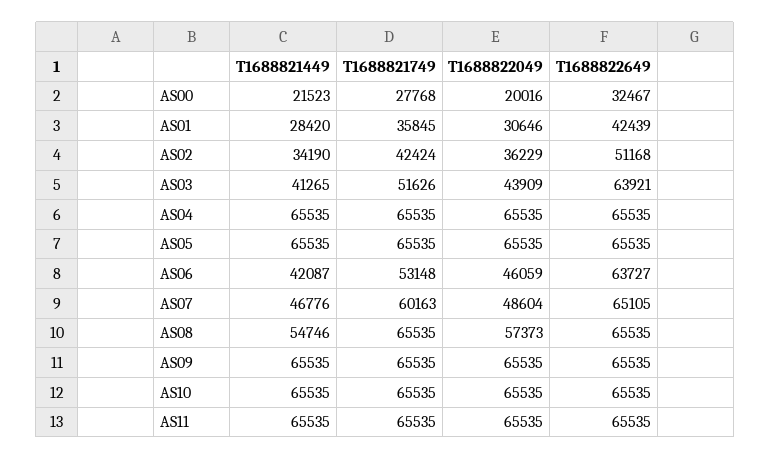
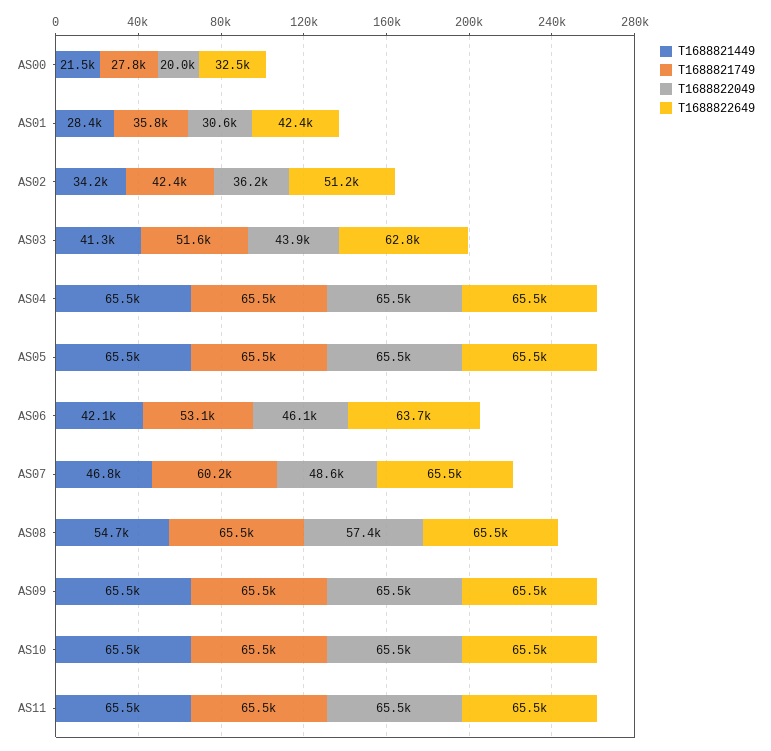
  {
    "T1688821449": {
      "AS00": 21523,
      "AS01": 28420,
      "AS02": 34190,
      "AS03": 41265,
      "AS04": 65535,
      "AS05": 65535,
      "AS06": 42087,
      "AS07": 46776,
      "AS08": 54746,
      "AS09": 65535,
      "AS10": 65535,
      "AS11": 65535
    },
    "T1688821749": {
      "AS00": 27768,
      "AS01": 35845,
      "AS02": 42424,
      "AS03": 51626,
      "AS04": 65535,
      "AS05": 65535,
      "AS06": 53148,
      "AS07": 60163,
      "AS08": 65535,
      "AS09": 65535,
      "AS10": 65535,
      "AS11": 65535
    },
    "T1688822049": {
      "AS00": 20016,
      "AS01": 30646,
      "AS02": 36229,
      "AS03": 43909,
      "AS04": 65535,
      "AS05": 65535,
      "AS06": 46059,
      "AS07": 48604,
      "AS08": 57373,
      "AS09": 65535,
      "AS10": 65535,
      "AS11": 65535
    },
    "T1688822649": {
      "AS00": 32467,
      "AS01": 42439,
      "AS02": 51168,
-     "AS03": 63921,
+     "AS03": 62800,
      "AS04": 65535,
      "AS05": 65535,
      "AS06": 63727,
-     "AS07": 65105,
+     "AS07": 65500,
      "AS08": 65535,
      "AS09": 65535,
      "AS10": 65535,
      "AS11": 65535
    }
  }

